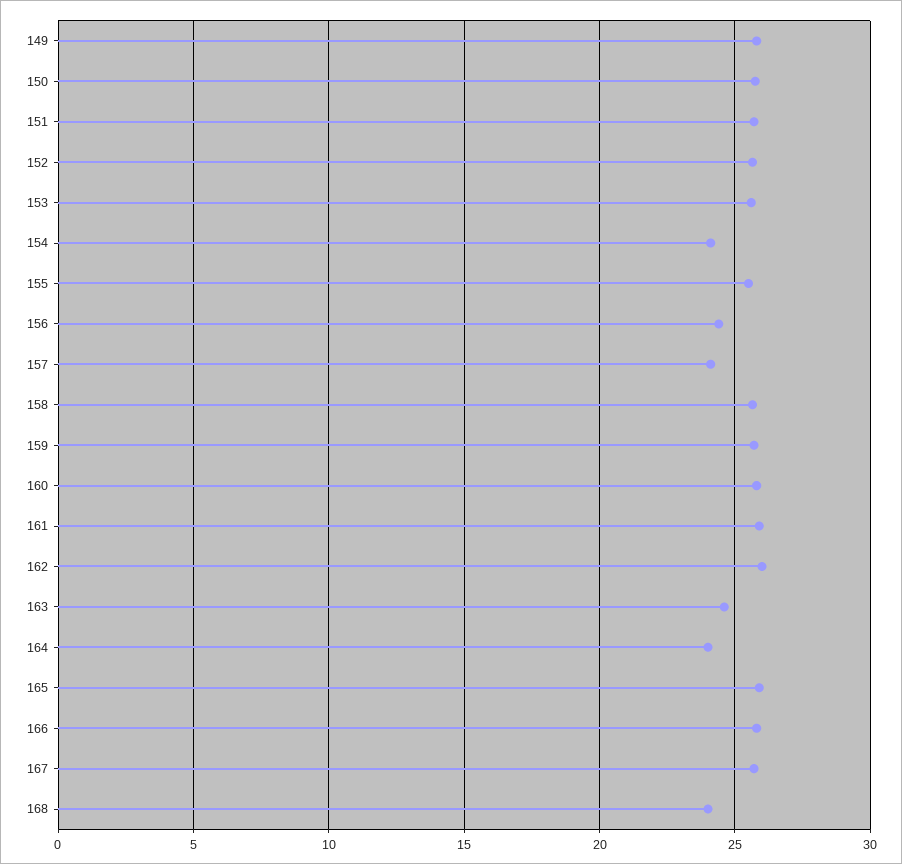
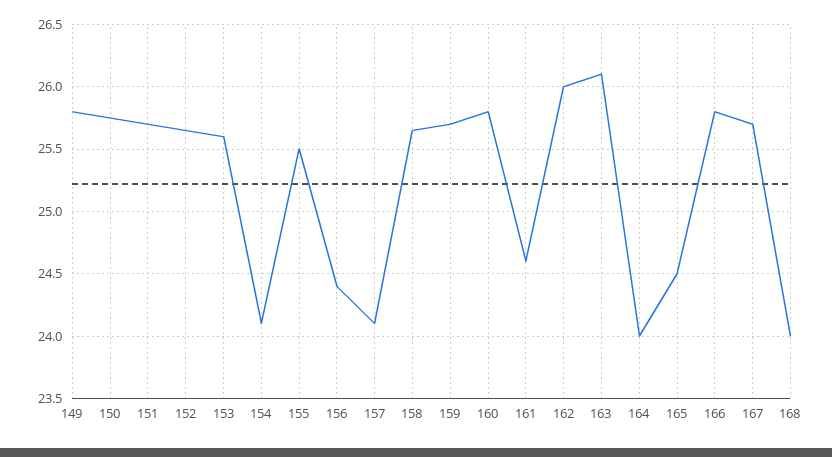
  {
    "149": 25.8,
    "150": 25.75,
    "151": 25.7,
    "152": 25.65,
    "153": 25.6,
    "154": 24.1,
    "155": 25.5,
    "156": 24.4,
    "157": 24.1,
    "158": 25.65,
    "159": 25.7,
    "160": 25.8,
-   "161": 26,
+   "161": 24.6,
    "162": 26,
-   "163": 24.5,
+   "163": 26.1,
    "164": 24,
-   "165": 26,
+   "165": 24.5,
    "166": 25.8,
    "167": 25.7,
    "168": 24
  }

